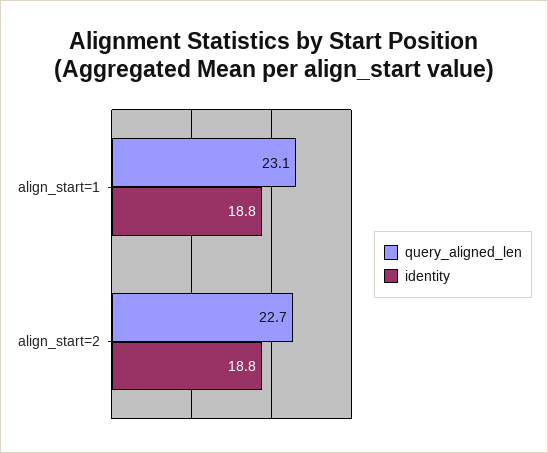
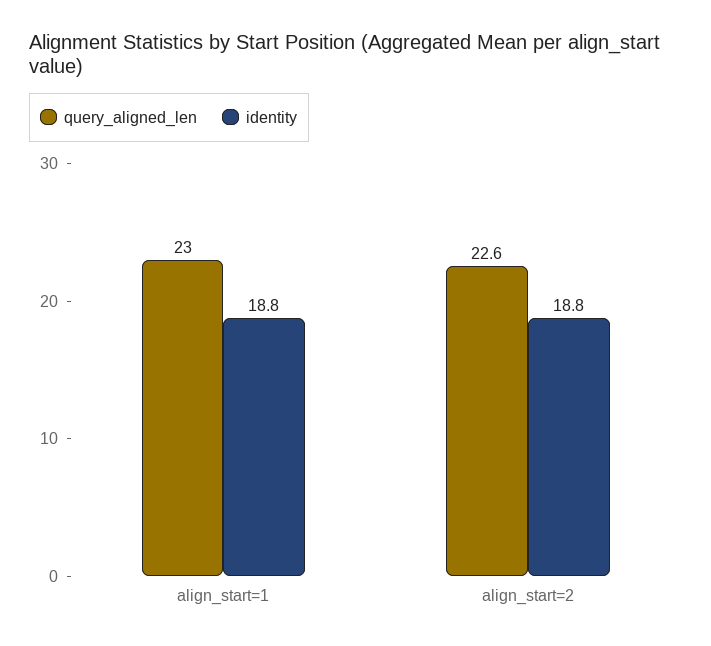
  {
    "query_aligned_len": {
-     "align_start=1": 23.1,
+     "align_start=1": 23,
-     "align_start=2": 22.7
+     "align_start=2": 22.6
    },
    "identity": {
      "align_start=1": 18.8,
      "align_start=2": 18.8
    }
  }

